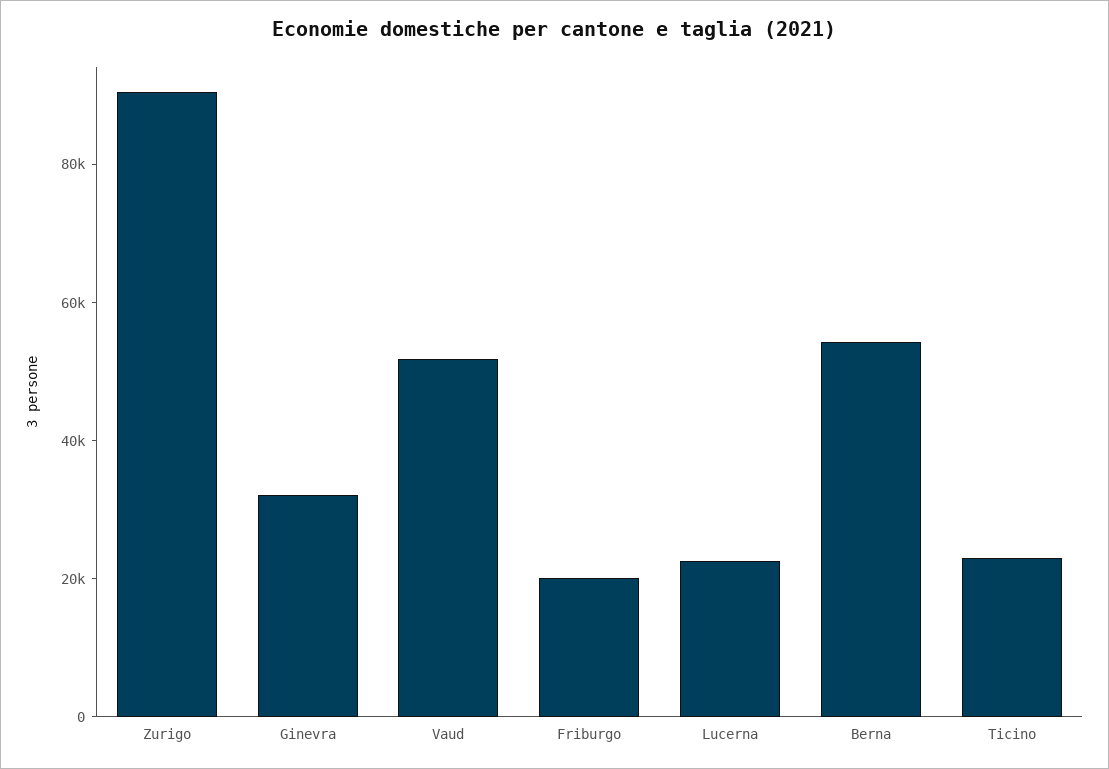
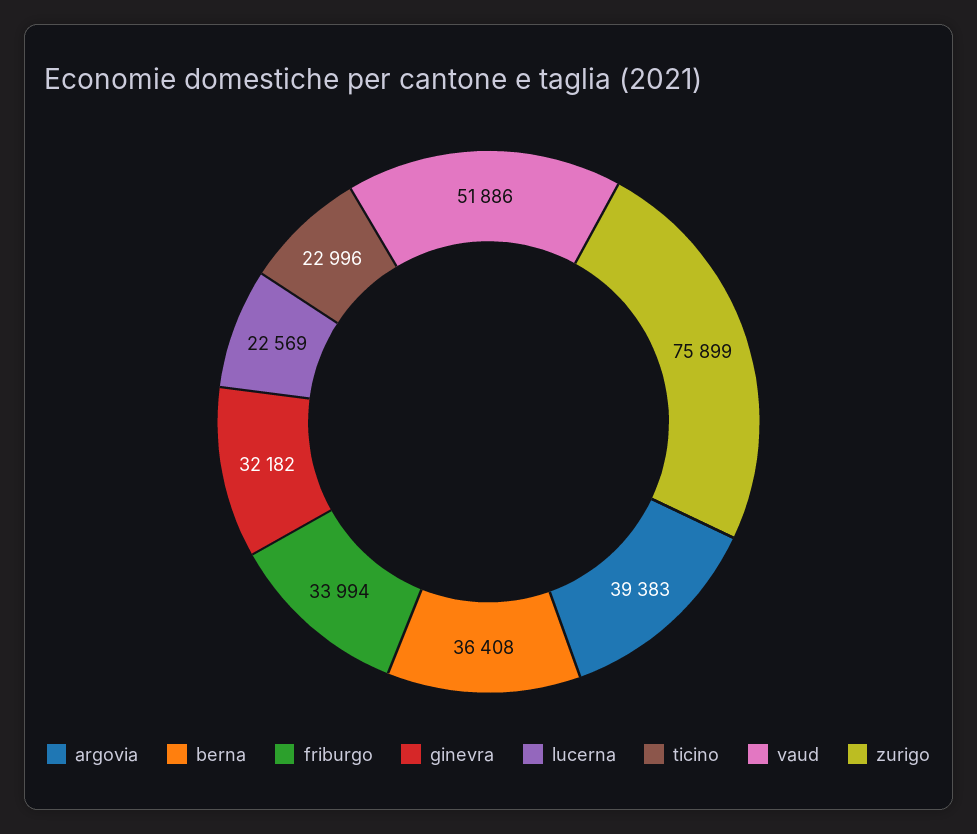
  {
-   "Zurigo": 90000,
+   "Zurigo": 75899,
    "Ginevra": 32182,
    "Vaud": 51886,
-   "Friburgo": 20000,
+   "Friburgo": 33994,
    "Lucerna": 22569,
-   "Berna": 55000,
+   "Berna": 36408,
-   "Ticino": 22996
+   "Ticino": 22996,
+   "argovia": 39383
  }

